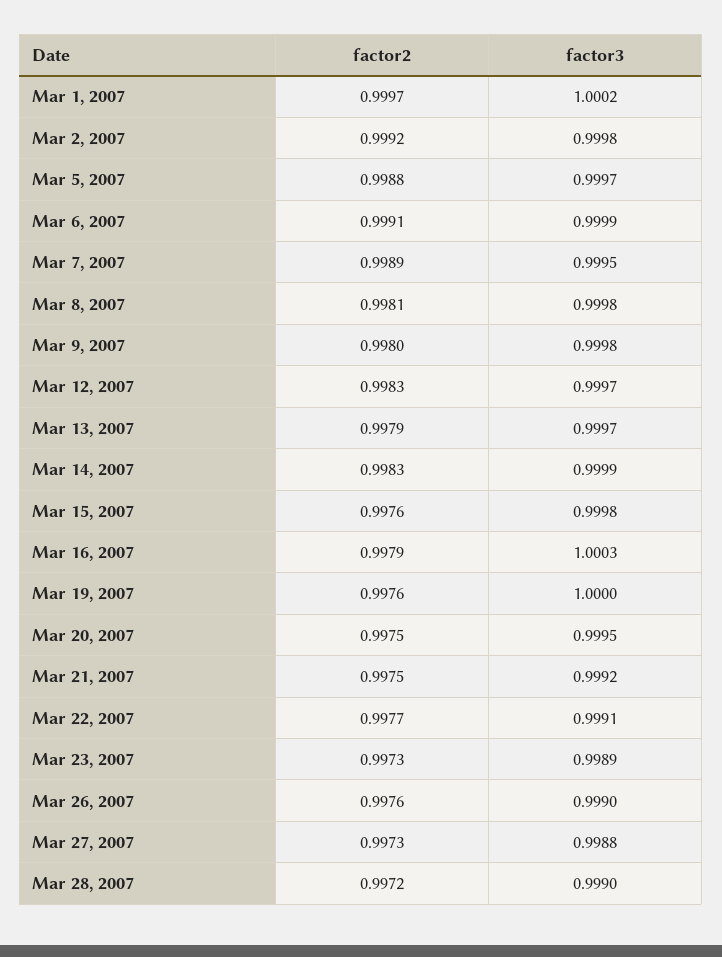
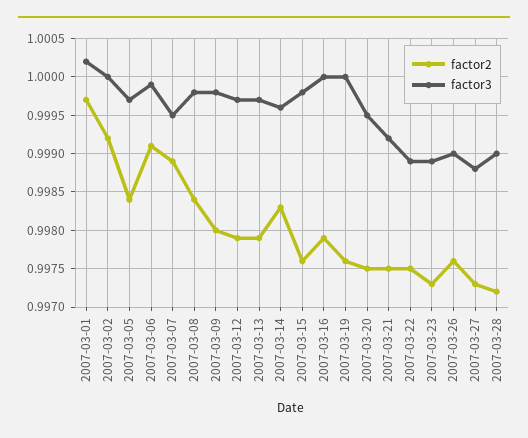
  {
    "factor2": {
      "Mar 1, 2007": 0.9997,
      "Mar 2, 2007": 0.9992,
-     "Mar 5, 2007": 0.9988,
+     "Mar 5, 2007": 0.9984,
      "Mar 6, 2007": 0.9991,
      "Mar 7, 2007": 0.9989,
-     "Mar 8, 2007": 0.9981,
+     "Mar 8, 2007": 0.9984,
      "Mar 9, 2007": 0.998,
-     "Mar 12, 2007": 0.9983,
+     "Mar 12, 2007": 0.9979,
      "Mar 13, 2007": 0.9979,
      "Mar 14, 2007": 0.9983,
      "Mar 15, 2007": 0.9976,
      "Mar 16, 2007": 0.9979,
      "Mar 19, 2007": 0.9976,
      "Mar 20, 2007": 0.9975,
      "Mar 21, 2007": 0.9975,
-     "Mar 22, 2007": 0.9977,
+     "Mar 22, 2007": 0.9975,
      "Mar 23, 2007": 0.9973,
      "Mar 26, 2007": 0.9976,
      "Mar 27, 2007": 0.9973,
      "Mar 28, 2007": 0.9972
    },
    "factor3": {
      "Mar 1, 2007": 1.0002,
-     "Mar 2, 2007": 0.9998,
+     "Mar 2, 2007": 1,
      "Mar 5, 2007": 0.9997,
      "Mar 6, 2007": 0.9999,
      "Mar 7, 2007": 0.9995,
      "Mar 8, 2007": 0.9998,
      "Mar 9, 2007": 0.9998,
      "Mar 12, 2007": 0.9997,
      "Mar 13, 2007": 0.9997,
-     "Mar 14, 2007": 0.9999,
+     "Mar 14, 2007": 0.9996,
      "Mar 15, 2007": 0.9998,
-     "Mar 16, 2007": 1.0003,
+     "Mar 16, 2007": 1,
      "Mar 19, 2007": 1,
      "Mar 20, 2007": 0.9995,
      "Mar 21, 2007": 0.9992,
-     "Mar 22, 2007": 0.9991,
+     "Mar 22, 2007": 0.9989,
      "Mar 23, 2007": 0.9989,
      "Mar 26, 2007": 0.999,
      "Mar 27, 2007": 0.9988,
      "Mar 28, 2007": 0.999
    }
  }

